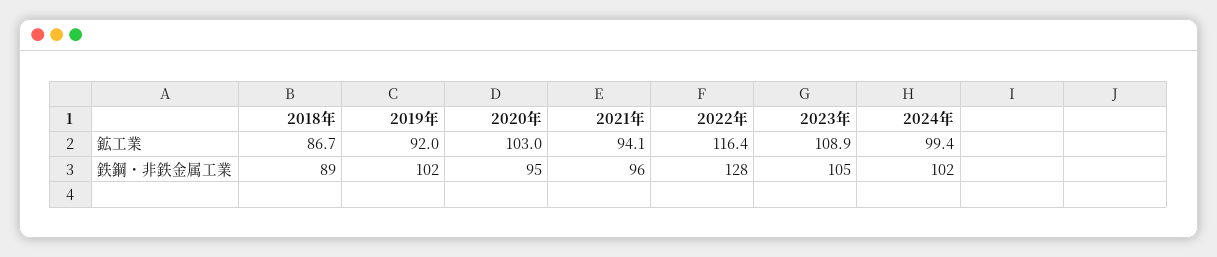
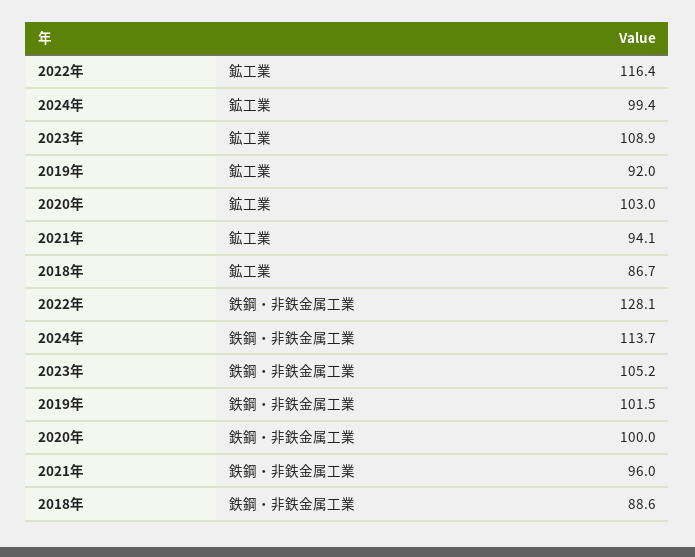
  {
    "2018年": {
      "鉱工業": 86.7,
      "鉄鋼・非鉄金属工業": 88.6
    },
    "2019年": {
      "鉱工業": 92,
      "鉄鋼・非鉄金属工業": 101.5
    },
    "2020年": {
      "鉱工業": 103,
-     "鉄鋼・非鉄金属工業": 95
+     "鉄鋼・非鉄金属工業": 100
    },
    "2021年": {
      "鉱工業": 94.1,
      "鉄鋼・非鉄金属工業": 96
    },
    "2022年": {
      "鉱工業": 116.4,
      "鉄鋼・非鉄金属工業": 128.1
    },
    "2023年": {
      "鉱工業": 108.9,
      "鉄鋼・非鉄金属工業": 105.2
    },
    "2024年": {
      "鉱工業": 99.4,
-     "鉄鋼・非鉄金属工業": 102
+     "鉄鋼・非鉄金属工業": 113.7
    }
  }

